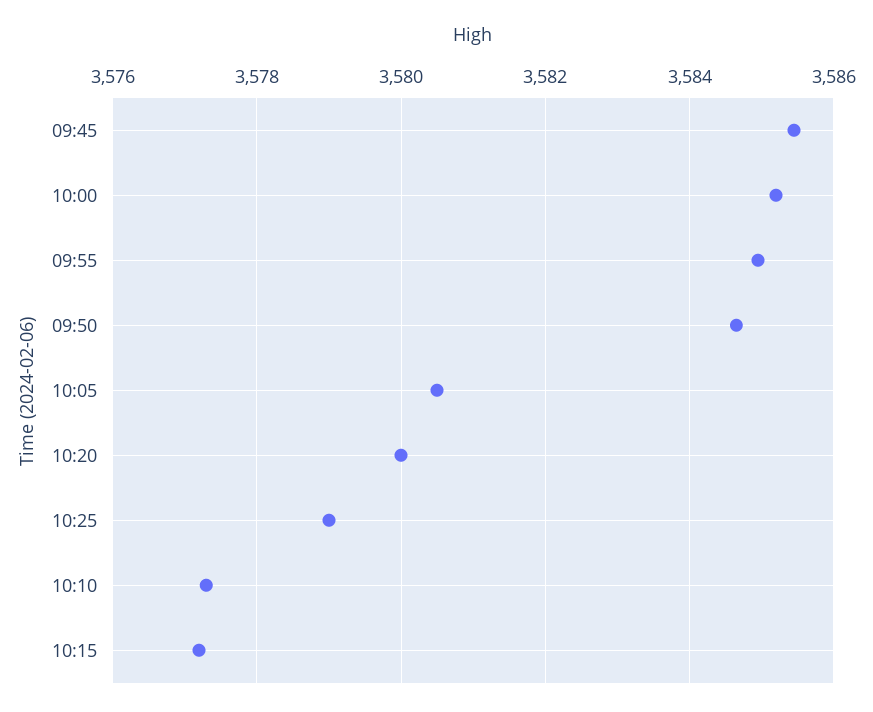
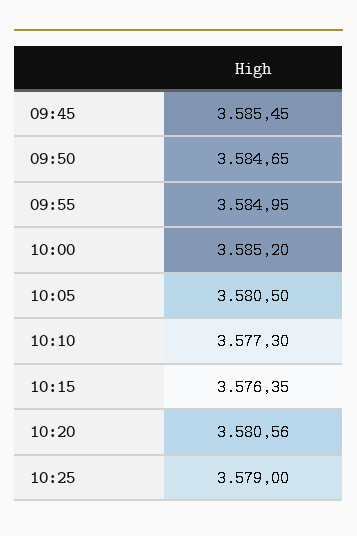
  {
    "09:45": 3585.45,
    "10:00": 3585.2,
    "09:55": 3584.95,
    "09:50": 3584.65,
    "10:05": 3580.5,
-   "10:20": 3580,
+   "10:20": 3580.56,
    "10:25": 3579,
    "10:10": 3577.3,
-   "10:15": 3577.2
+   "10:15": 3576.35
  }

